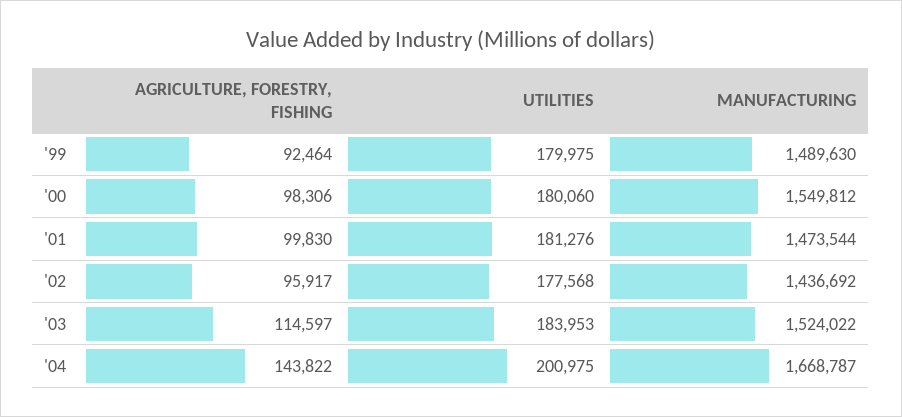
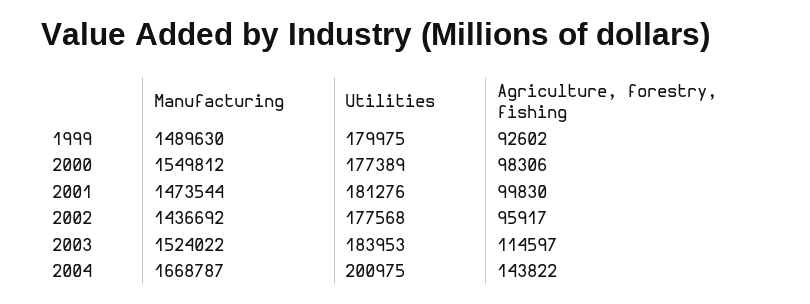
  {
    "AGRICULTURE, FORESTRY, FISHING": {
-     "'99": 92464,
+     "'99": 92602,
      "'00": 98306,
      "'01": 99830,
      "'02": 95917,
      "'03": 114597,
      "'04": 143822
    },
    "UTILITIES": {
      "'99": 179975,
-     "'00": 180060,
+     "'00": 177389,
      "'01": 181276,
      "'02": 177568,
      "'03": 183953,
      "'04": 200975
    },
    "MANUFACTURING": {
      "'99": 1489630,
      "'00": 1549812,
      "'01": 1473544,
      "'02": 1436692,
      "'03": 1524022,
      "'04": 1668787
    }
  }

